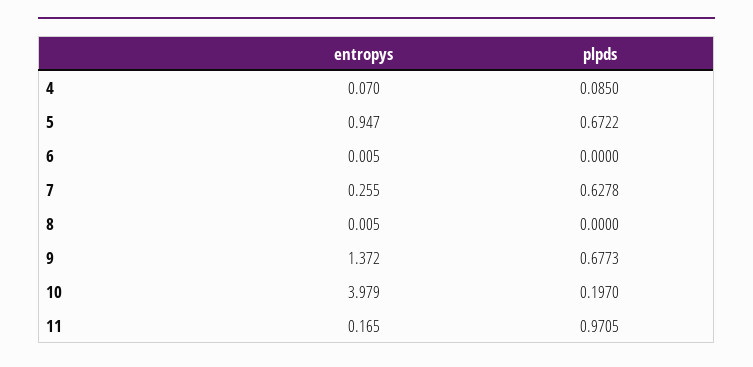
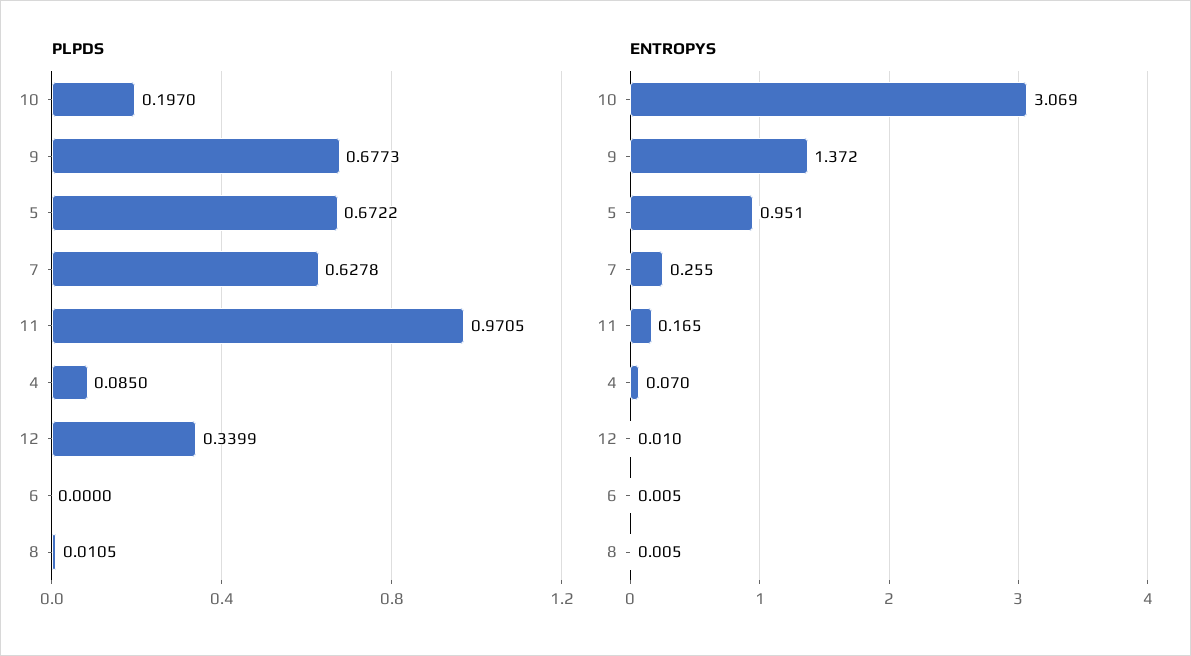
  {
    "entropys": {
      "4": 0.07,
-     "5": 0.947,
+     "5": 0.951,
      "6": 0.005,
      "7": 0.255,
      "8": 0.005,
      "9": 1.372,
-     "10": 3.979,
+     "10": 3.069,
-     "11": 0.165
+     "11": 0.165,
+     "12": 0.01
    },
    "plpds": {
      "4": 0.085,
      "5": 0.6722,
      "6": 0,
      "7": 0.6278,
-     "8": 0,
+     "8": 0.0105,
      "9": 0.6773,
      "10": 0.197,
-     "11": 0.9705
+     "11": 0.9705,
+     "12": 0.3399
    }
  }

